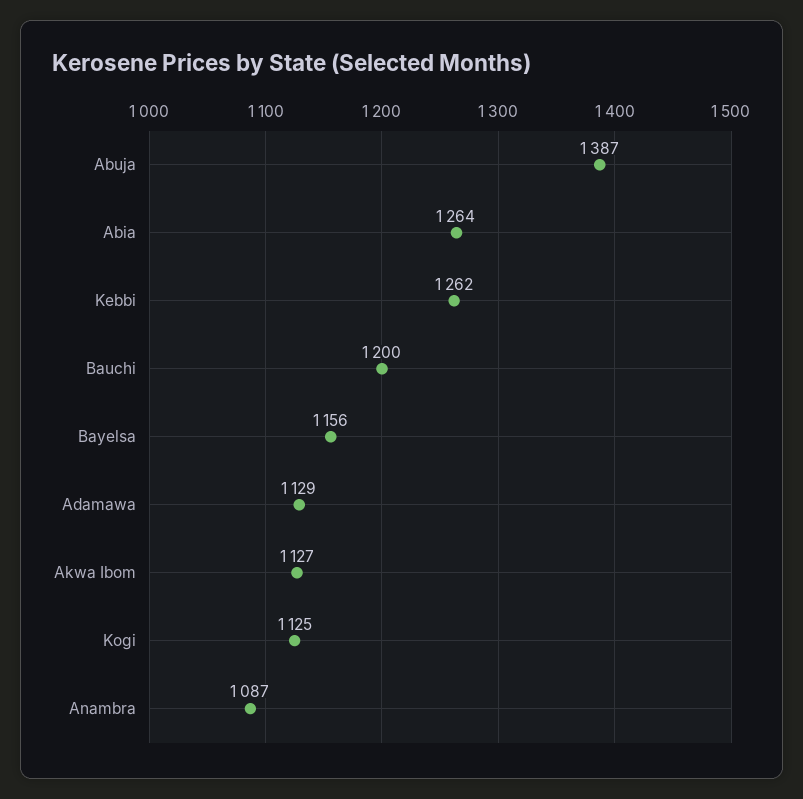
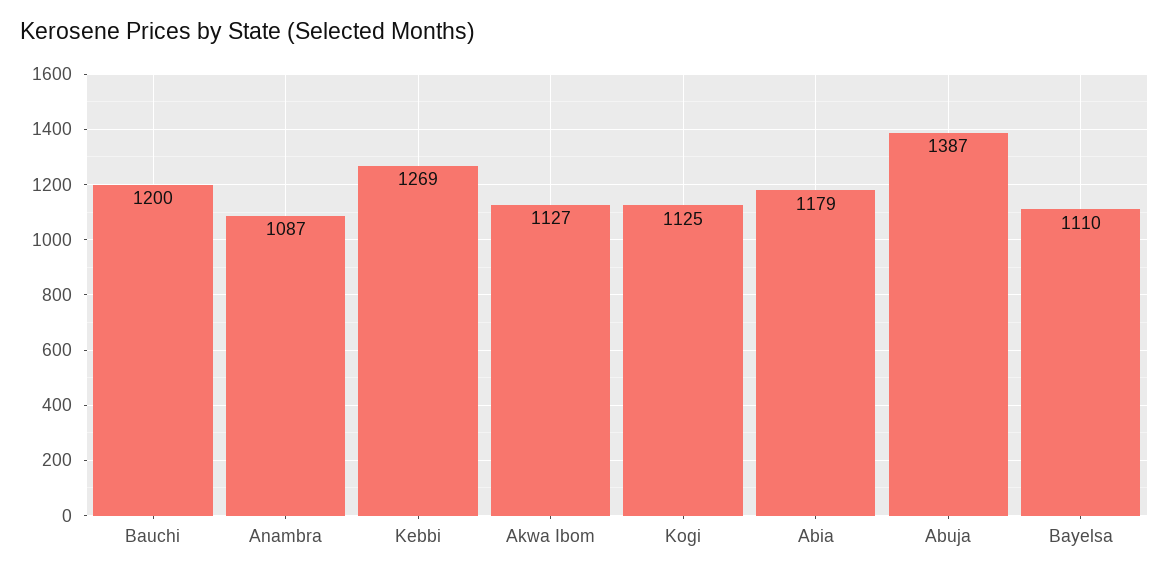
  {
    "Abuja": 1387,
-   "Abia": 1264,
+   "Abia": 1179,
-   "Kebbi": 1262,
+   "Kebbi": 1269,
    "Bauchi": 1200,
-   "Bayelsa": 1156,
+   "Bayelsa": 1110,
-   "Adamawa": 1129,
    "Akwa Ibom": 1127,
    "Kogi": 1125,
    "Anambra": 1087
  }

